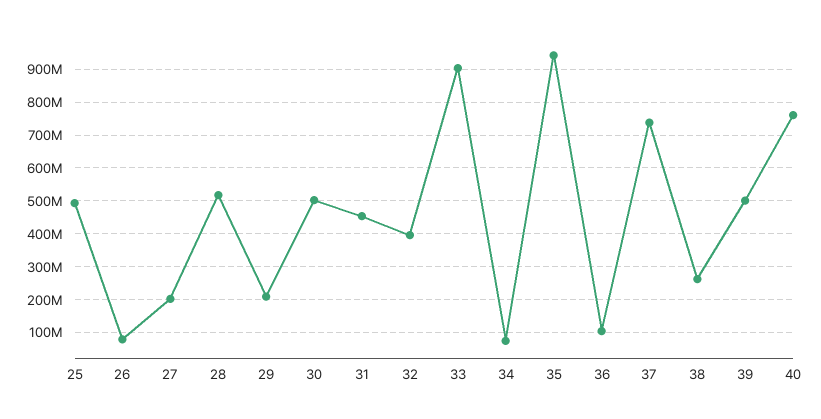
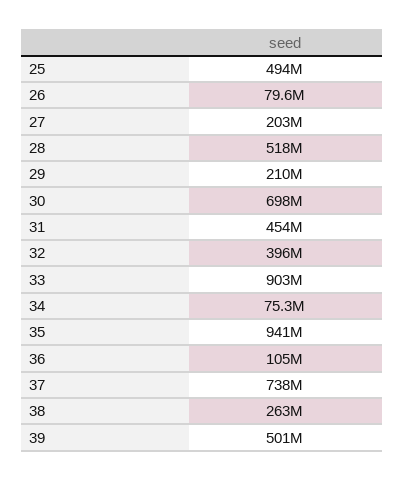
  {
    "25": 494000000,
    "26": 79600000,
    "27": 203000000,
    "28": 518000000,
    "29": 210000000,
-   "30": 500000000,
+   "30": 698000000,
    "31": 454000000,
    "32": 396000000,
    "33": 903000000,
    "34": 75300000,
    "35": 941000000,
    "36": 105000000,
    "37": 738000000,
    "38": 263000000,
-   "39": 501000000,
+   "39": 501000000
-   "40": 760000000
  }

